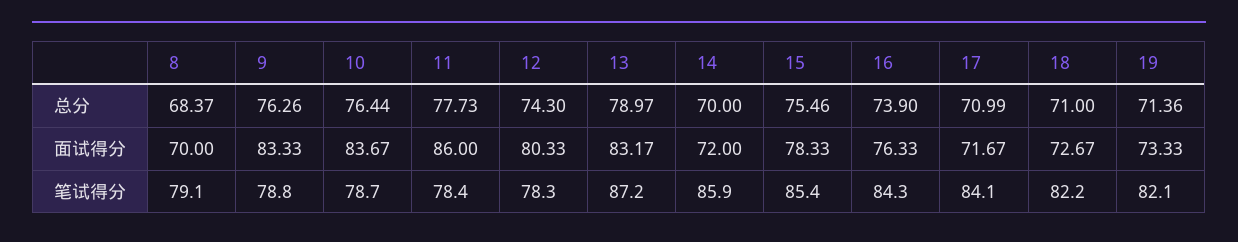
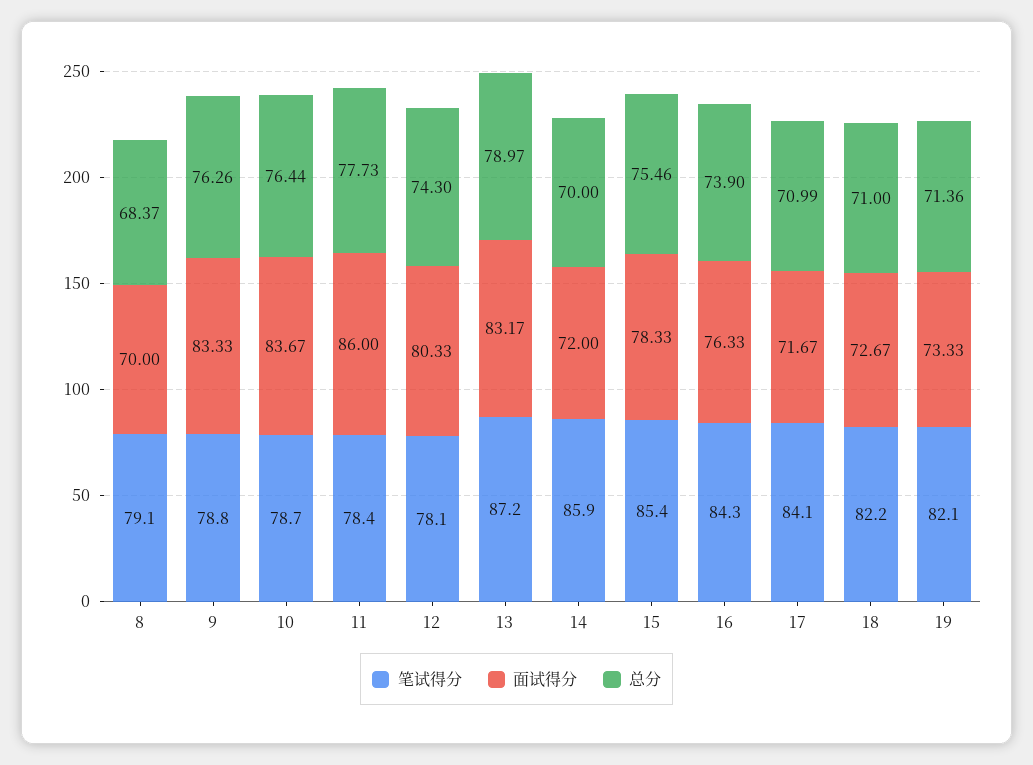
  {
    "总分": {
      "8": 68.37,
      "9": 76.26,
      "10": 76.44,
      "11": 77.73,
      "12": 74.3,
      "13": 78.97,
      "14": 70,
      "15": 75.46,
      "16": 73.9,
      "17": 70.99,
      "18": 71,
      "19": 71.36
    },
    "面试得分": {
      "8": 70,
      "9": 83.33,
      "10": 83.67,
      "11": 86,
      "12": 80.33,
      "13": 83.17,
      "14": 72,
      "15": 78.33,
      "16": 76.33,
      "17": 71.67,
      "18": 72.67,
      "19": 73.33
    },
    "笔试得分": {
      "8": 79.1,
      "9": 78.8,
      "10": 78.7,
      "11": 78.4,
-     "12": 78.3,
+     "12": 78.1,
      "13": 87.2,
      "14": 85.9,
      "15": 85.4,
      "16": 84.3,
      "17": 84.1,
      "18": 82.2,
      "19": 82.1
    }
  }

